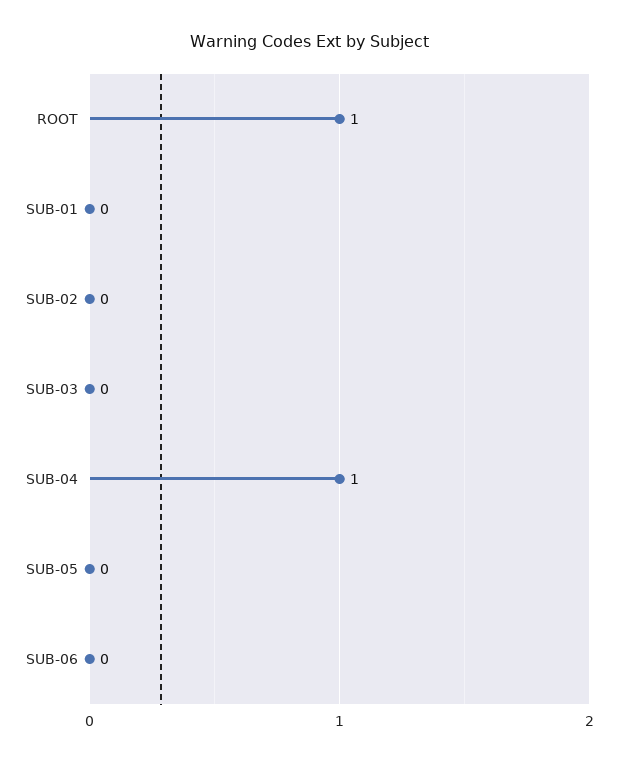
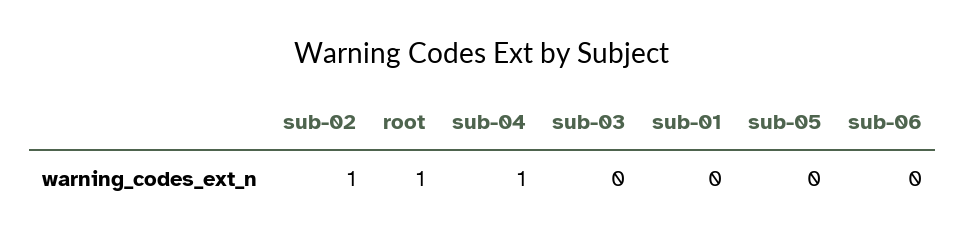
  {
    "ROOT": 1,
    "SUB-01": 0,
-   "SUB-02": 0,
+   "SUB-02": 1,
    "SUB-03": 0,
    "SUB-04": 1,
    "SUB-05": 0,
    "SUB-06": 0
  }

